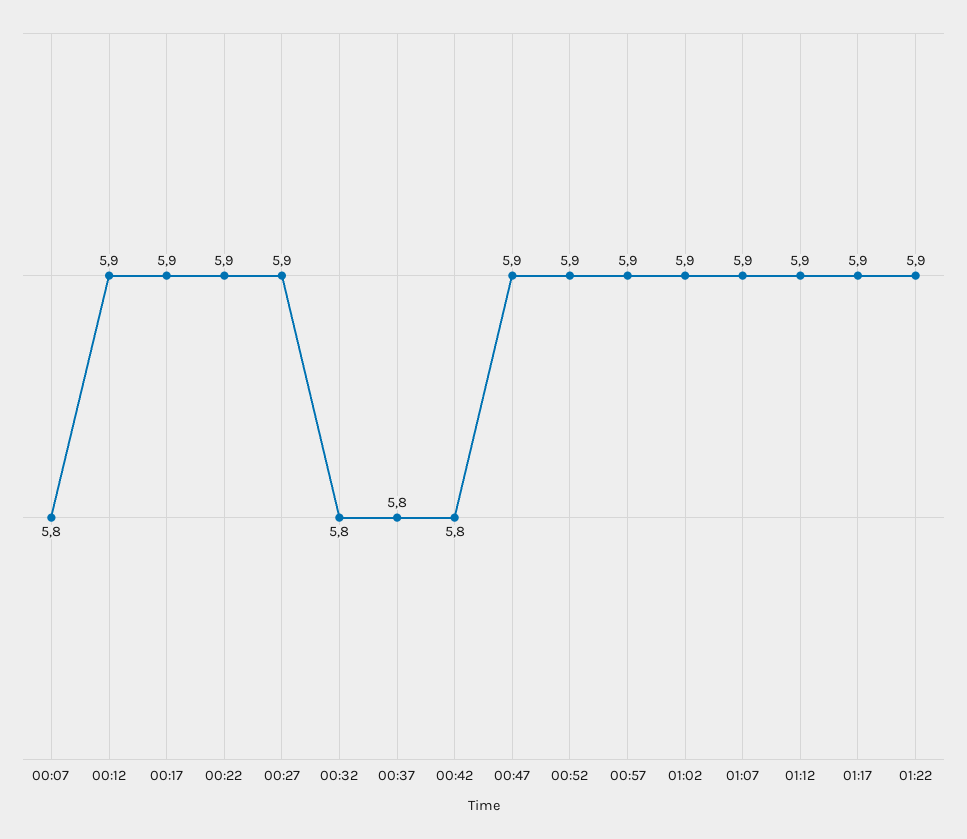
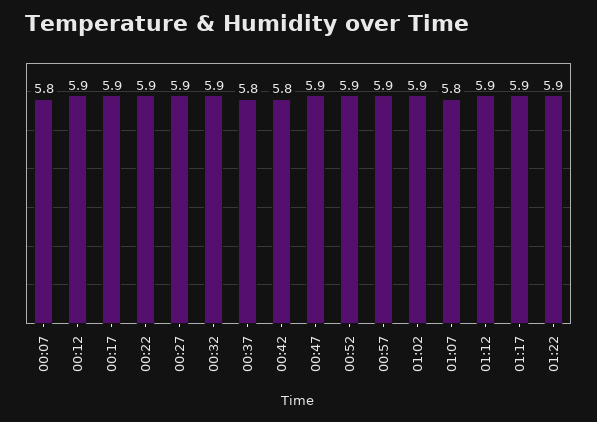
  {
    "00:07": 5.8,
    "00:12": 5.9,
    "00:17": 5.9,
    "00:22": 5.9,
    "00:27": 5.9,
-   "00:32": 5.8,
+   "00:32": 5.9,
    "00:37": 5.8,
    "00:42": 5.8,
    "00:47": 5.9,
    "00:52": 5.9,
    "00:57": 5.9,
    "01:02": 5.9,
-   "01:07": 5.9,
+   "01:07": 5.8,
    "01:12": 5.9,
    "01:17": 5.9,
    "01:22": 5.9
  }

